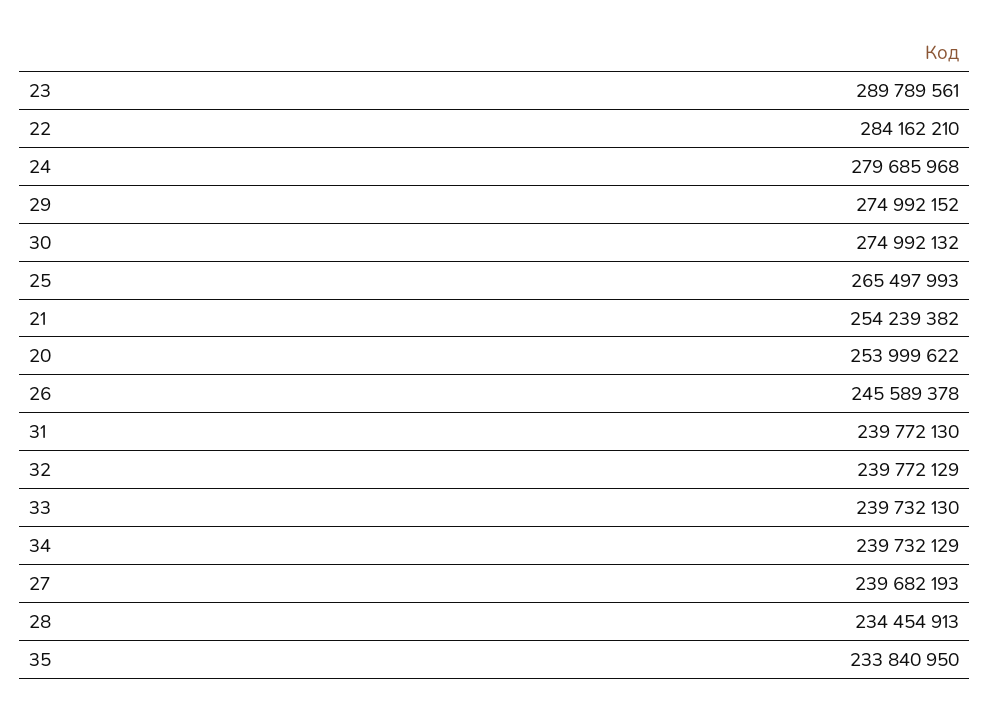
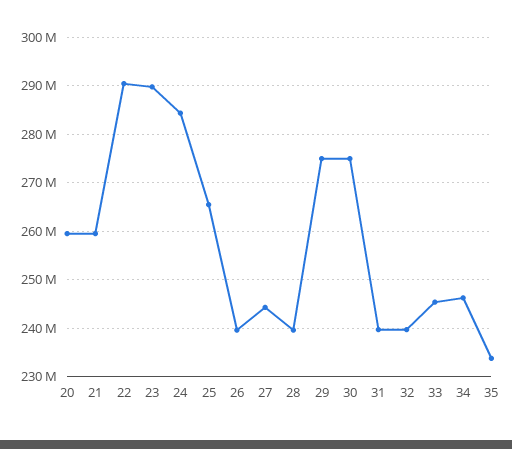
  {
    "23": 289789561,
-   "22": 284162210,
+   "22": 290000000,
-   "24": 279685968,
+   "24": 284000000,
    "29": 274992152,
    "30": 274992132,
    "25": 265497993,
-   "21": 254239382,
+   "21": 260000000,
-   "20": 253999622,
+   "20": 260000000,
-   "26": 245589378,
+   "26": 240000000,
    "31": 239772130,
    "32": 239772129,
-   "33": 239732130,
+   "33": 246000000,
-   "34": 239732129,
+   "34": 246000000,
-   "27": 239682193,
+   "27": 244000000,
-   "28": 234454913,
+   "28": 240000000,
    "35": 233840950
  }

